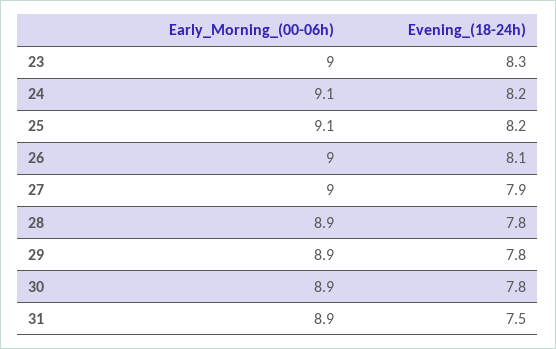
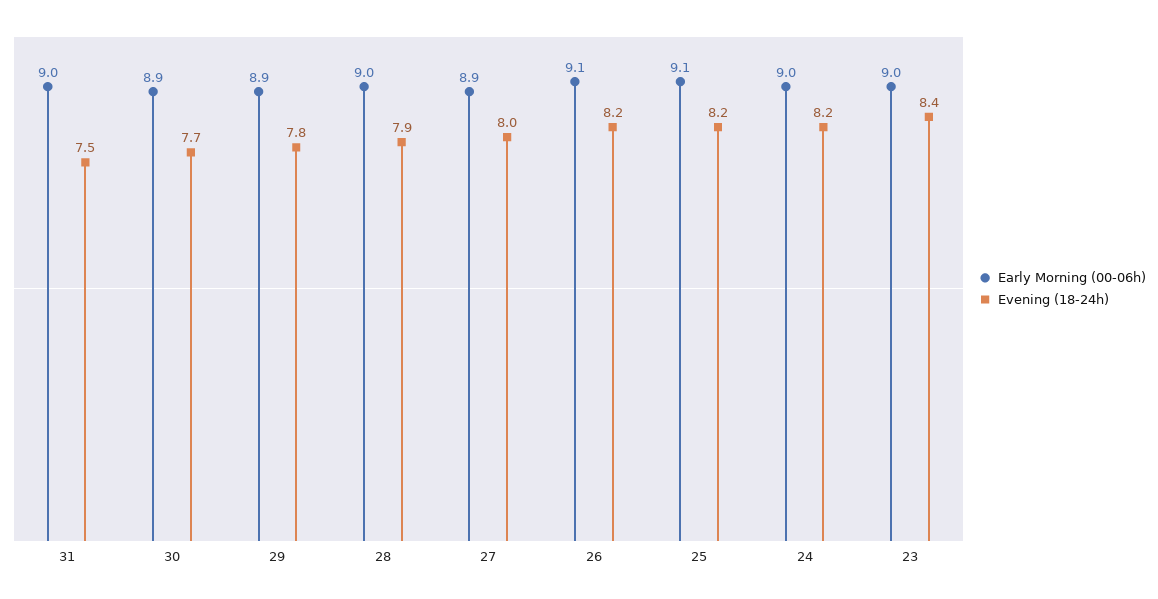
  {
    "Early_Morning_(00-06h)": {
      "23": 9,
-     "24": 9.1,
+     "24": 9,
      "25": 9.1,
-     "26": 9,
+     "26": 9.1,
-     "27": 9,
+     "27": 8.9,
-     "28": 8.9,
+     "28": 9,
      "29": 8.9,
      "30": 8.9,
-     "31": 8.9
+     "31": 9
    },
    "Evening_(18-24h)": {
-     "23": 8.3,
+     "23": 8.4,
      "24": 8.2,
      "25": 8.2,
-     "26": 8.1,
+     "26": 8.2,
-     "27": 7.9,
+     "27": 8,
-     "28": 7.8,
+     "28": 7.9,
      "29": 7.8,
-     "30": 7.8,
+     "30": 7.7,
      "31": 7.5
    }
  }

